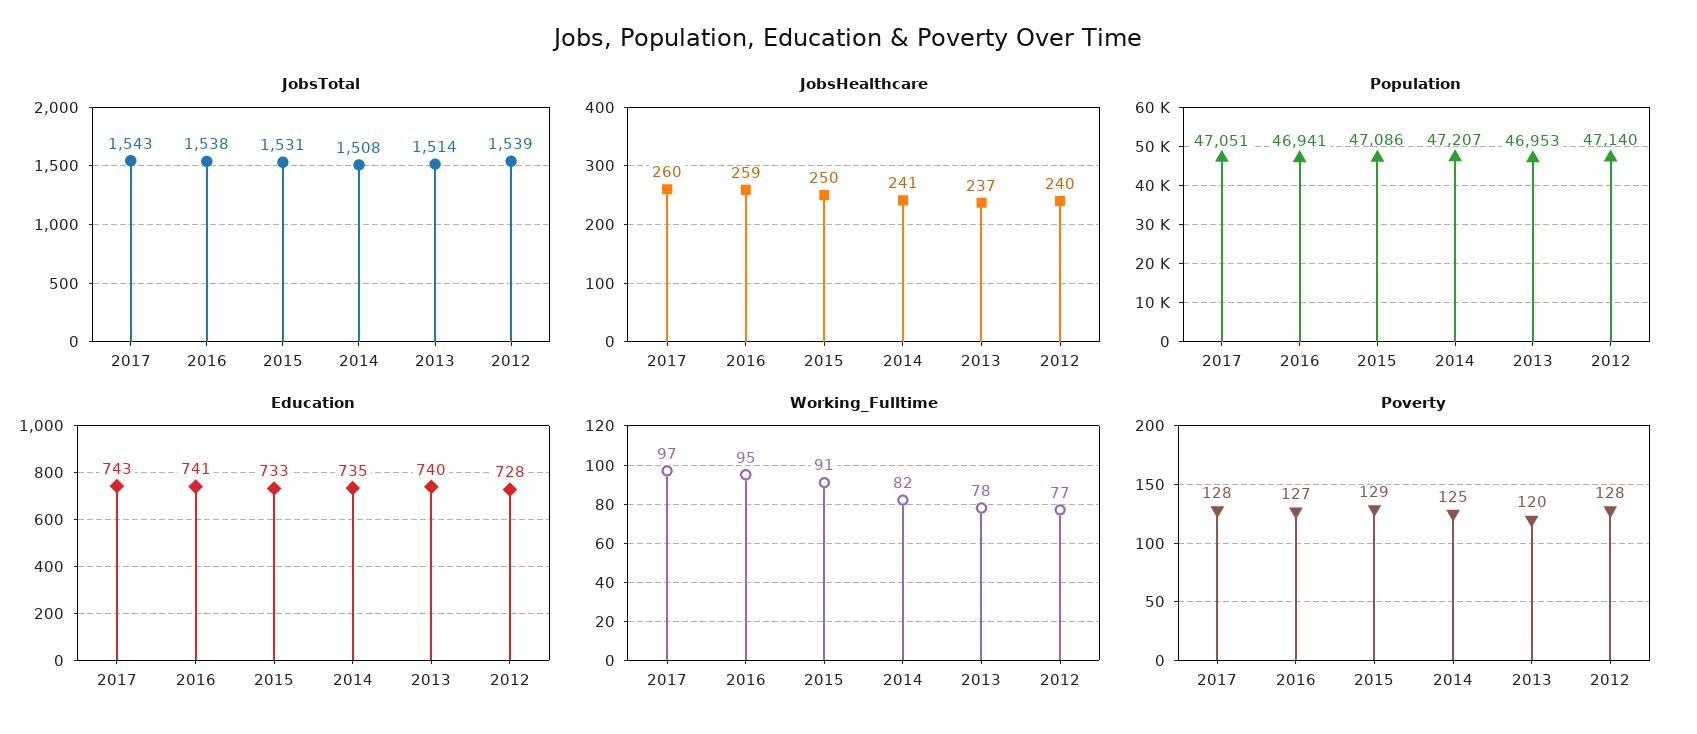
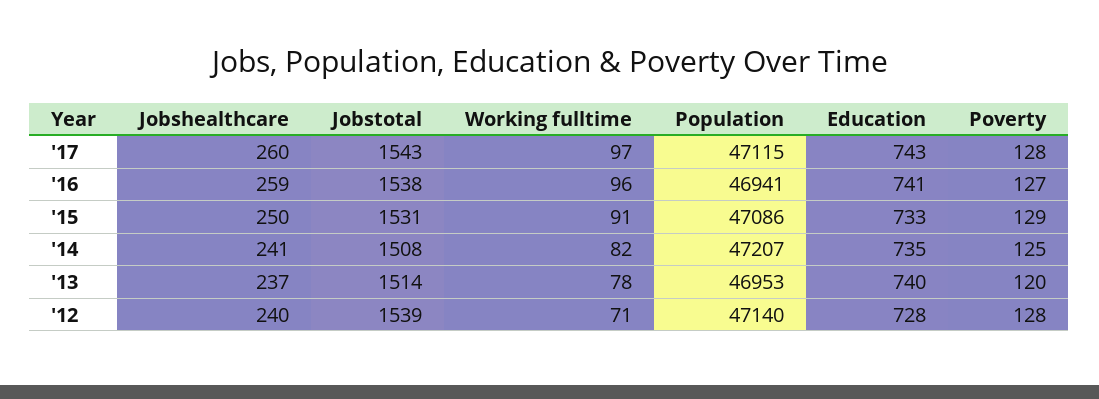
  {
    "JobsTotal": {
      "2017": 1543,
      "2016": 1538,
      "2015": 1531,
      "2014": 1508,
      "2013": 1514,
      "2012": 1539
    },
    "JobsHealthcare": {
      "2017": 260,
      "2016": 259,
      "2015": 250,
      "2014": 241,
      "2013": 237,
      "2012": 240
    },
    "Population": {
-     "2017": 47051,
+     "2017": 47115,
      "2016": 46941,
      "2015": 47086,
      "2014": 47207,
      "2013": 46953,
      "2012": 47140
    },
    "Education": {
      "2017": 743,
      "2016": 741,
      "2015": 733,
      "2014": 735,
      "2013": 740,
      "2012": 728
    },
    "Working_Fulltime": {
      "2017": 97,
-     "2016": 95,
+     "2016": 96,
      "2015": 91,
      "2014": 82,
      "2013": 78,
-     "2012": 77
+     "2012": 71
    },
    "Poverty": {
      "2017": 128,
      "2016": 127,
      "2015": 129,
      "2014": 125,
      "2013": 120,
      "2012": 128
    }
  }

